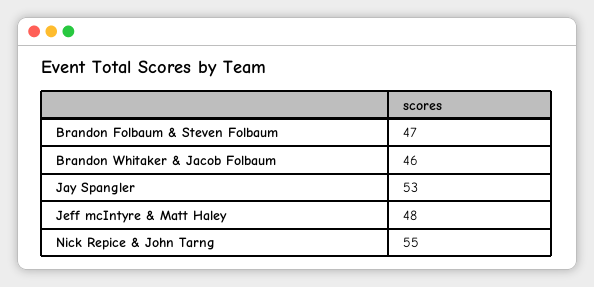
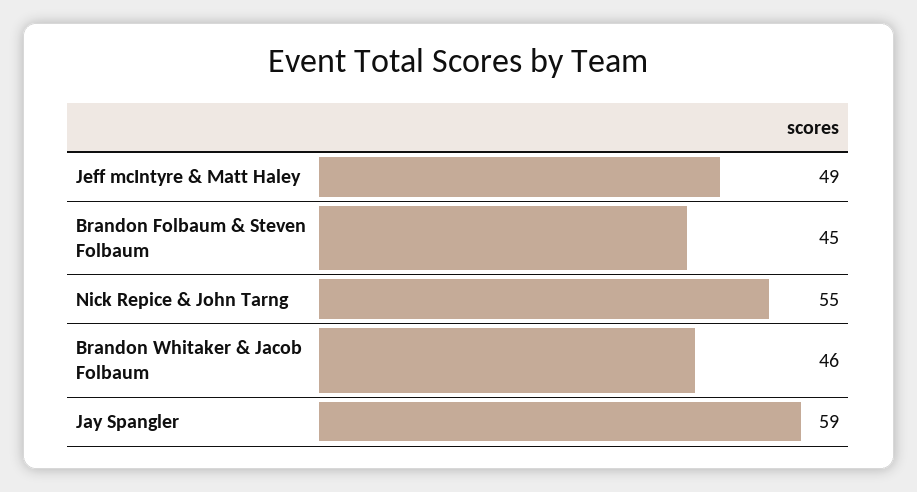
  {
-   "Brandon Folbaum & Steven Folbaum": 47,
+   "Brandon Folbaum & Steven Folbaum": 45,
    "Brandon Whitaker & Jacob Folbaum": 46,
-   "Jay Spangler": 53,
+   "Jay Spangler": 59,
-   "Jeff mcIntyre & Matt Haley": 48,
+   "Jeff mcIntyre & Matt Haley": 49,
    "Nick Repice & John Tarng": 55
  }

